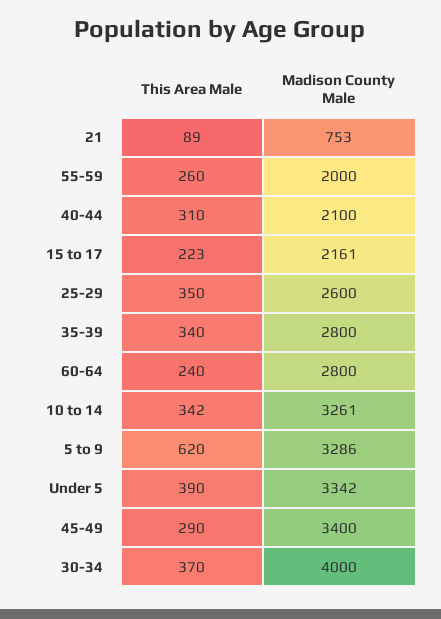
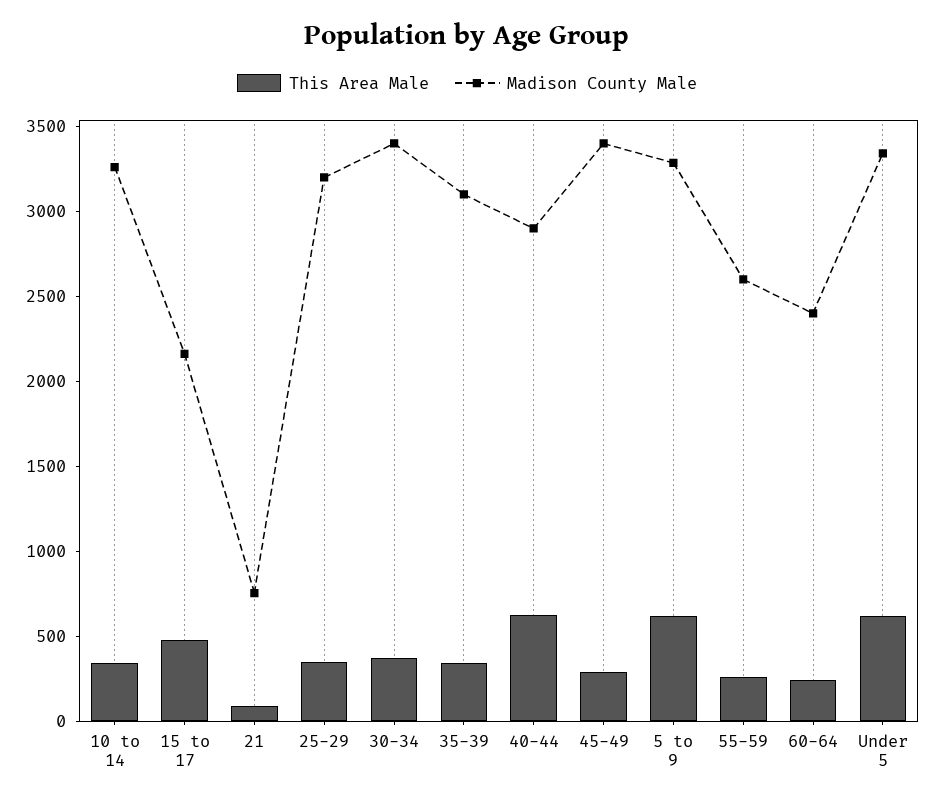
  {
    "This Area Male": {
      "21": 89,
      "55-59": 260,
-     "40-44": 310,
+     "40-44": 600,
-     "15 to 17": 223,
+     "15 to 17": 500,
      "25-29": 350,
      "35-39": 340,
      "60-64": 240,
      "10 to 14": 342,
      "5 to 9": 620,
-     "Under 5": 390,
+     "Under 5": 600,
      "45-49": 290,
      "30-34": 370
    },
    "Madison County Male": {
      "21": 753,
-     "55-59": 2000,
+     "55-59": 2600,
-     "40-44": 2100,
+     "40-44": 2900,
      "15 to 17": 2161,
-     "25-29": 2600,
+     "25-29": 3200,
-     "35-39": 2800,
+     "35-39": 3100,
-     "60-64": 2800,
+     "60-64": 2400,
      "10 to 14": 3261,
      "5 to 9": 3286,
      "Under 5": 3342,
      "45-49": 3400,
-     "30-34": 4000
+     "30-34": 3400
    }
  }

